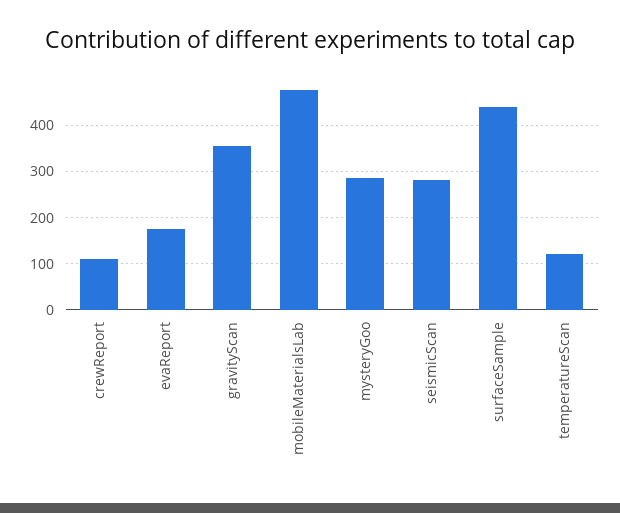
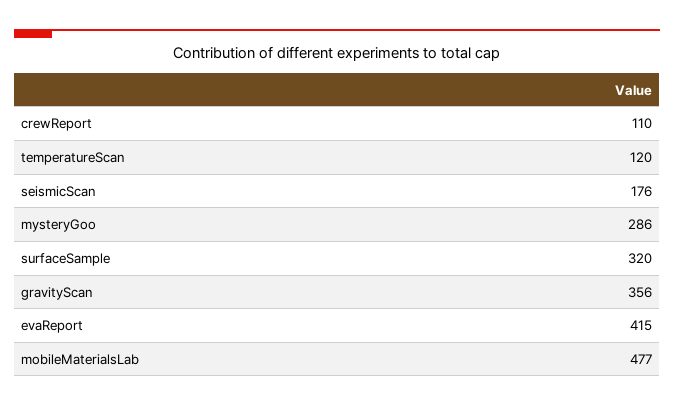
  {
    "crewReport": 110,
-   "evaReport": 180,
+   "evaReport": 415,
    "gravityScan": 356,
    "mobileMaterialsLab": 477,
    "mysteryGoo": 286,
-   "seismicScan": 280,
+   "seismicScan": 176,
-   "surfaceSample": 440,
+   "surfaceSample": 320,
    "temperatureScan": 120
  }

